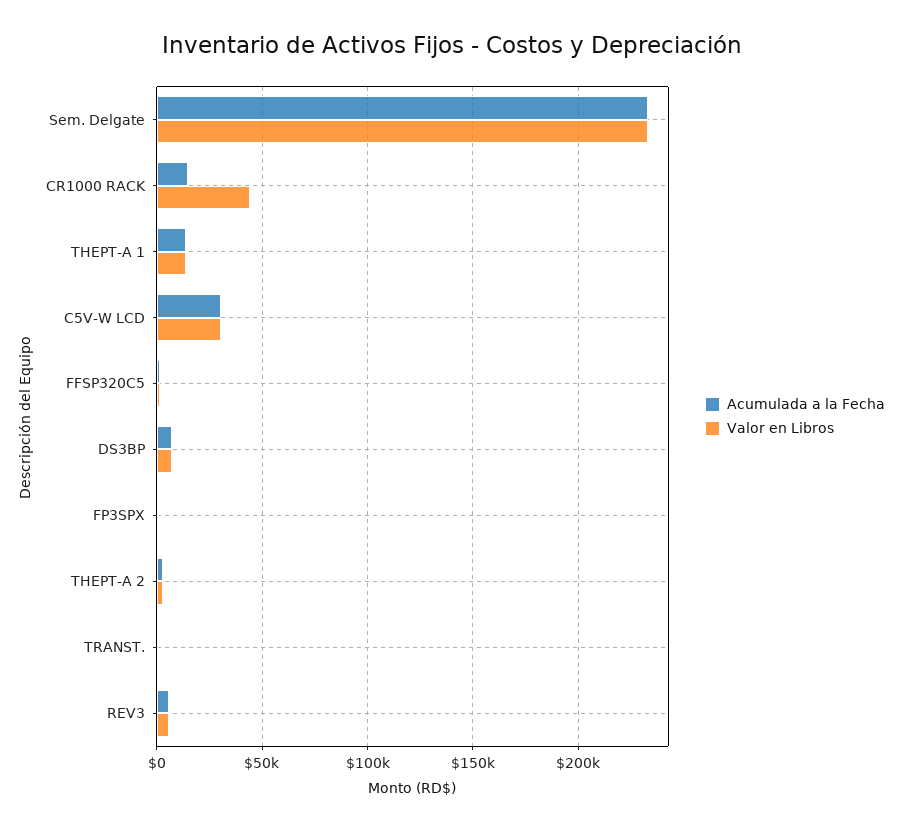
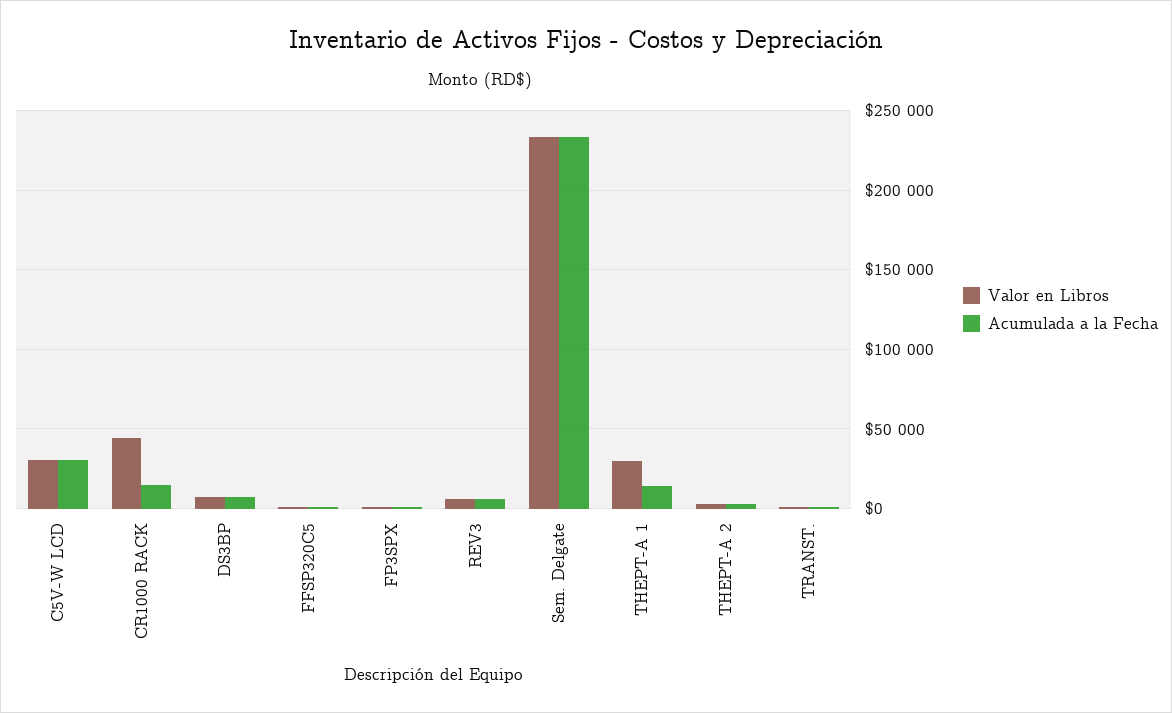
  {
    "Acumulada a la Fecha": {
      "Sem. Delgate": 235000,
      "CR1000 RACK": 15000,
      "THEPT-A 1": 15000,
      "C5V-W LCD": 30000,
      "FFSP320C5": 0,
      "DS3BP": 5000,
      "FP3SPX": 0,
      "THEPT-A 2": 5000,
      "TRANST.": 0,
      "REV3": 5000
    },
    "Valor en Libros": {
      "Sem. Delgate": 235000,
      "CR1000 RACK": 45000,
-     "THEPT-A 1": 15000,
+     "THEPT-A 1": 30000,
      "C5V-W LCD": 30000,
      "FFSP320C5": 0,
      "DS3BP": 5000,
      "FP3SPX": 0,
      "THEPT-A 2": 5000,
      "TRANST.": 0,
      "REV3": 5000
    }
  }

